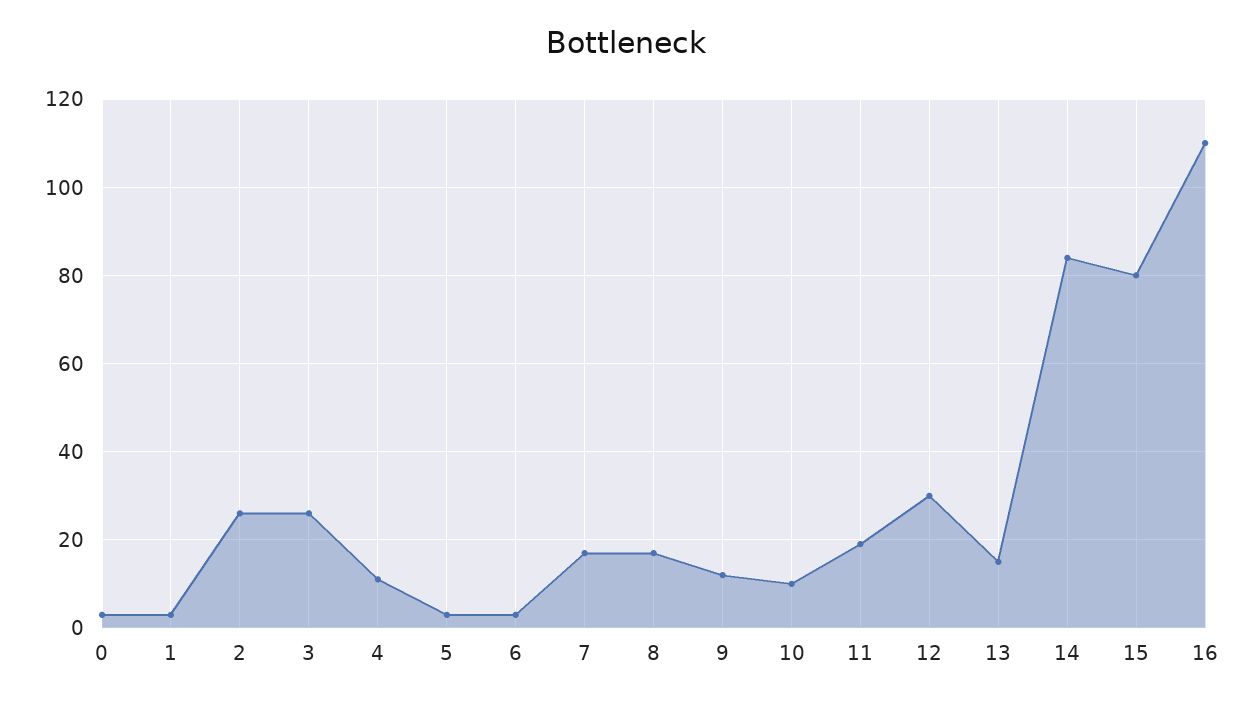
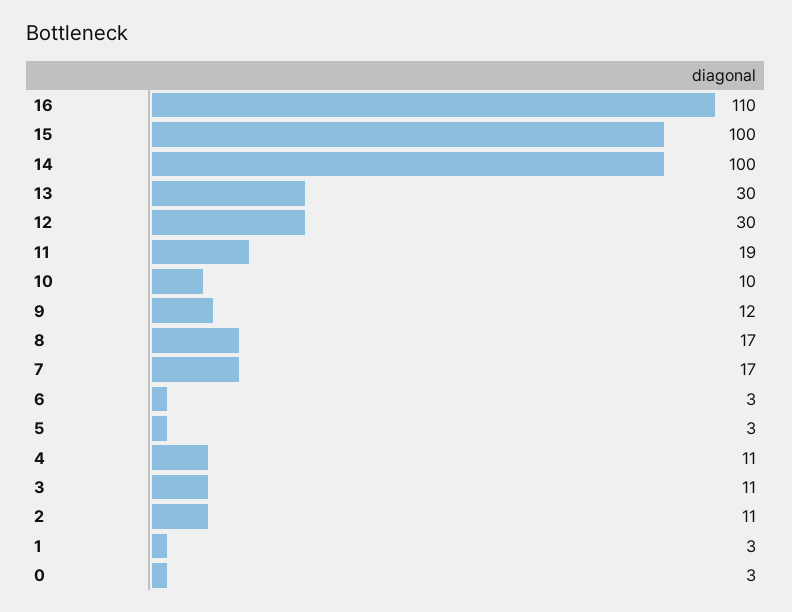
  {
    "0": 3,
    "1": 3,
-   "2": 25,
+   "2": 11,
-   "3": 25,
+   "3": 11,
    "4": 11,
    "5": 3,
    "6": 3,
    "7": 17,
    "8": 17,
    "9": 12,
    "10": 10,
    "11": 19,
    "12": 30,
-   "13": 15,
+   "13": 30,
-   "14": 85,
+   "14": 100,
-   "15": 80,
+   "15": 100,
    "16": 110
  }

